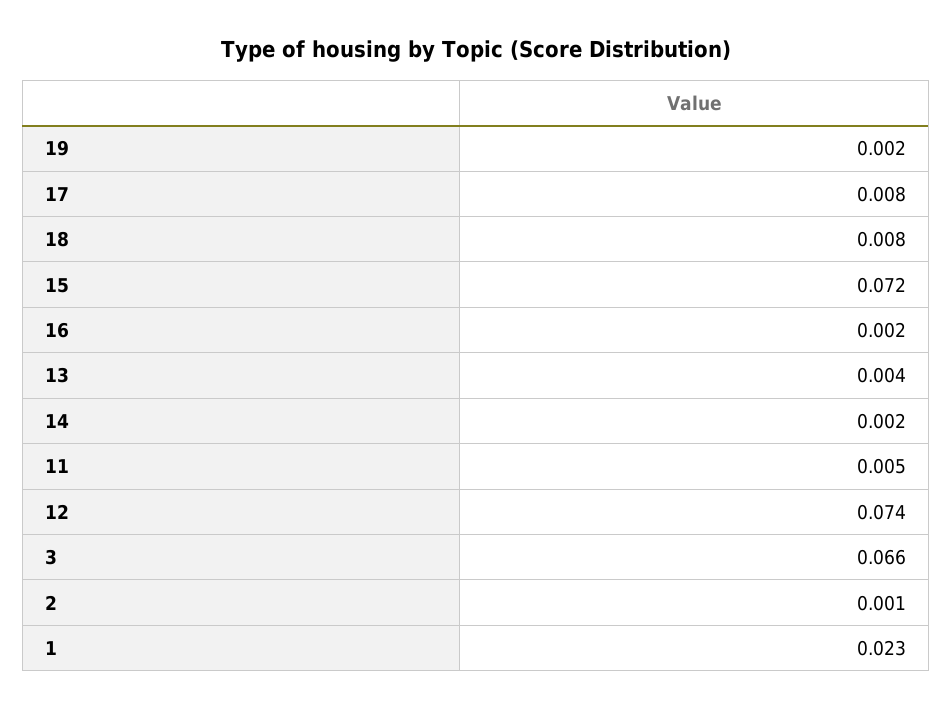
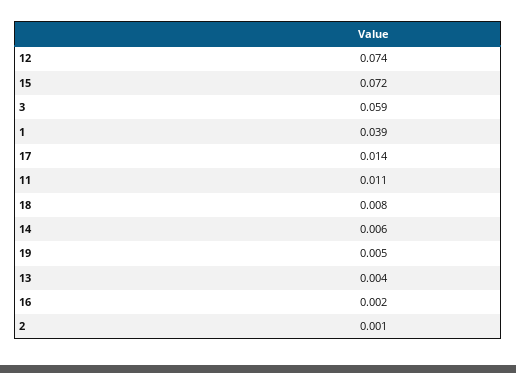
  {
-   "19": 0.002,
+   "19": 0.005,
-   "17": 0.008,
+   "17": 0.014,
    "18": 0.008,
    "15": 0.072,
    "16": 0.002,
    "13": 0.004,
-   "14": 0.002,
+   "14": 0.006,
-   "11": 0.005,
+   "11": 0.011,
    "12": 0.074,
-   "3": 0.066,
+   "3": 0.059,
    "2": 0.001,
-   "1": 0.023
+   "1": 0.039
  }

